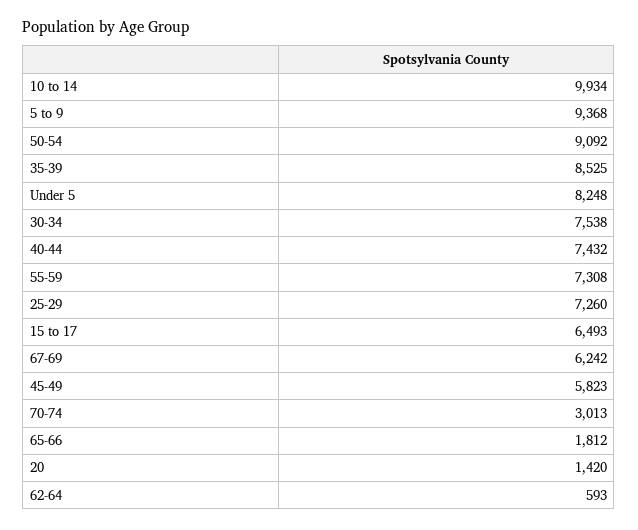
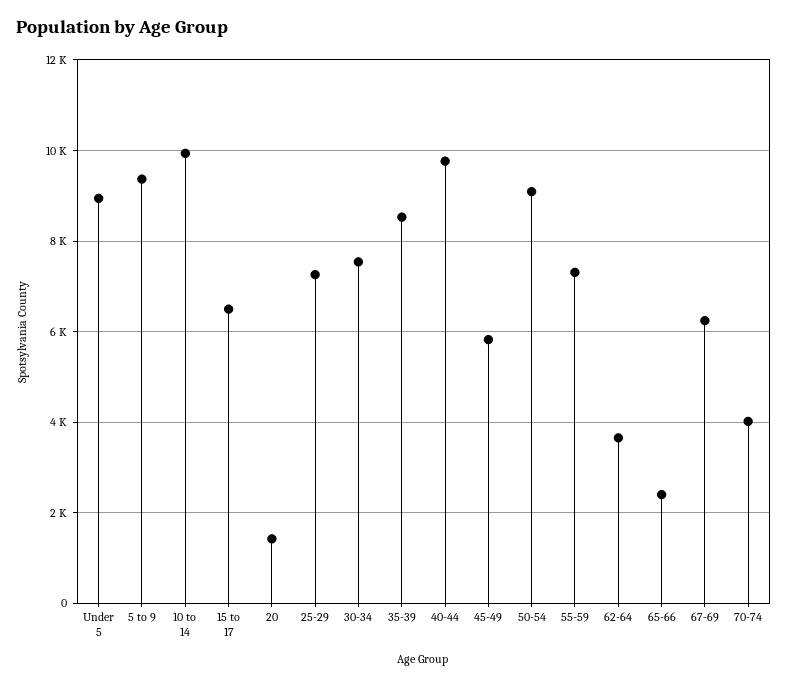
  {
    "10 to 14": 9934,
    "5 to 9": 9368,
    "50-54": 9092,
    "35-39": 8525,
-   "Under 5": 8248,
+   "Under 5": 9000,
    "30-34": 7538,
-   "40-44": 7432,
+   "40-44": 9800,
    "55-59": 7308,
    "25-29": 7260,
    "15 to 17": 6493,
    "67-69": 6242,
    "45-49": 5823,
-   "70-74": 3013,
+   "70-74": 4000,
-   "65-66": 1812,
+   "65-66": 2400,
    "20": 1420,
-   "62-64": 593
+   "62-64": 3600
  }

